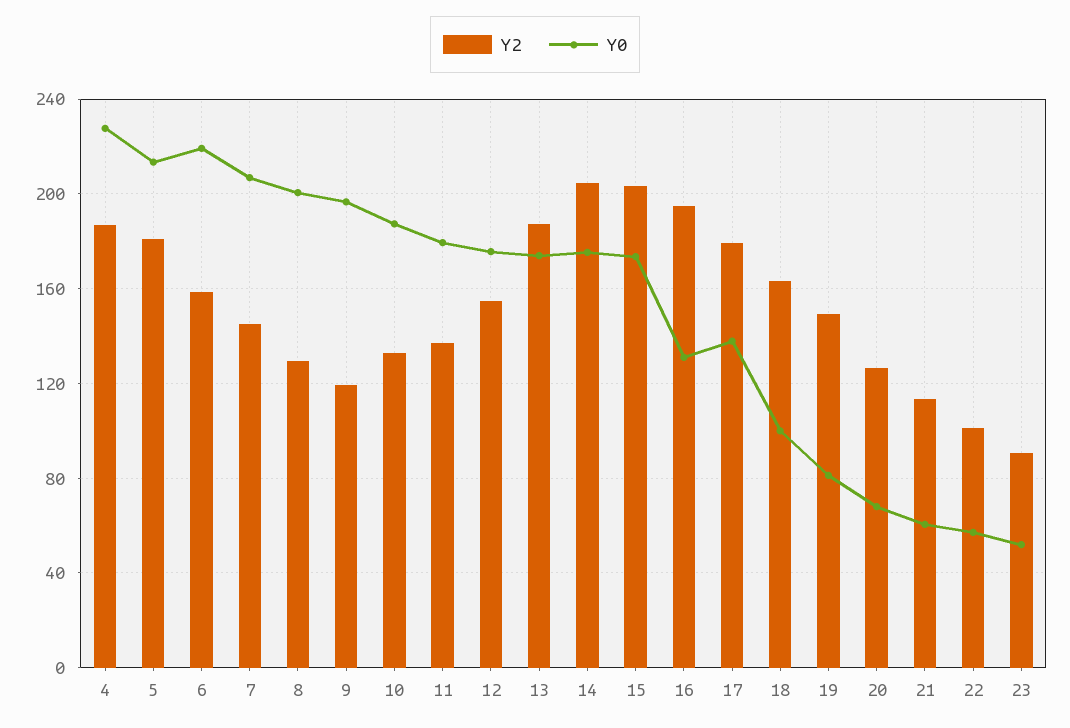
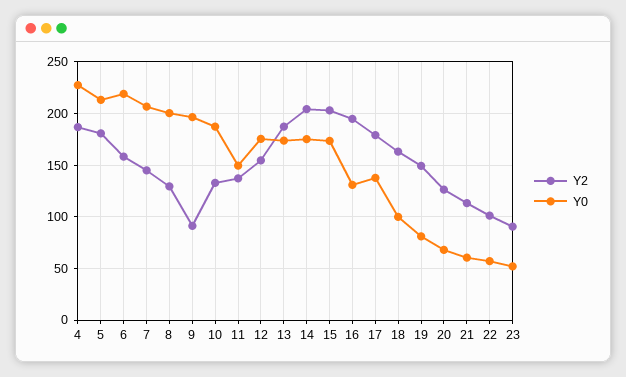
  {
    "Y2": {
      "4": 185,
      "5": 180,
      "6": 160,
      "7": 145,
      "8": 130,
-     "9": 120,
+     "9": 90,
      "10": 135,
      "11": 135,
      "12": 155,
      "13": 185,
      "14": 205,
      "15": 205,
      "16": 195,
      "17": 180,
      "18": 165,
      "19": 150,
      "20": 125,
      "21": 115,
      "22": 100,
      "23": 90
    },
    "Y0": {
      "4": 230,
      "5": 215,
      "6": 220,
      "7": 205,
      "8": 200,
      "9": 195,
      "10": 185,
-     "11": 180,
+     "11": 150,
      "12": 175,
      "13": 175,
      "14": 175,
      "15": 175,
      "16": 130,
      "17": 140,
      "18": 100,
      "19": 80,
      "20": 70,
      "21": 60,
      "22": 55,
      "23": 50
    }
  }

